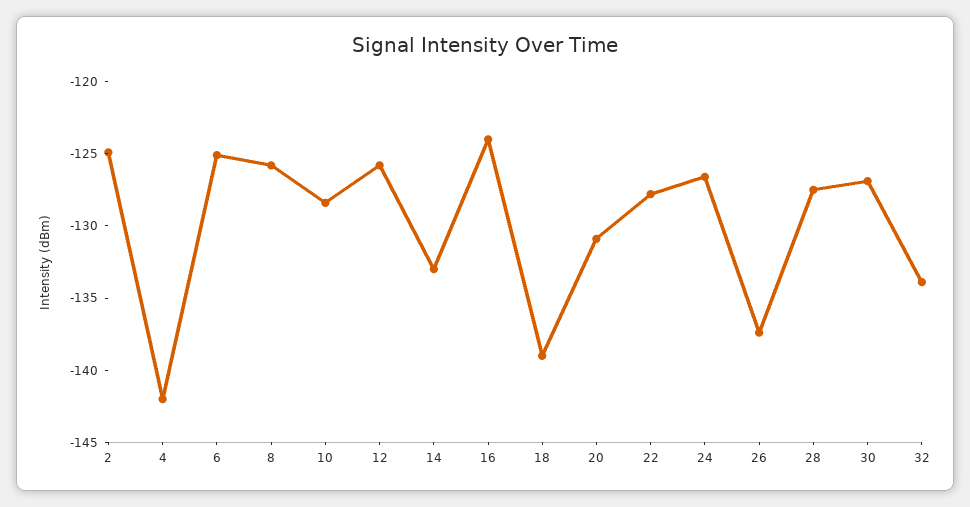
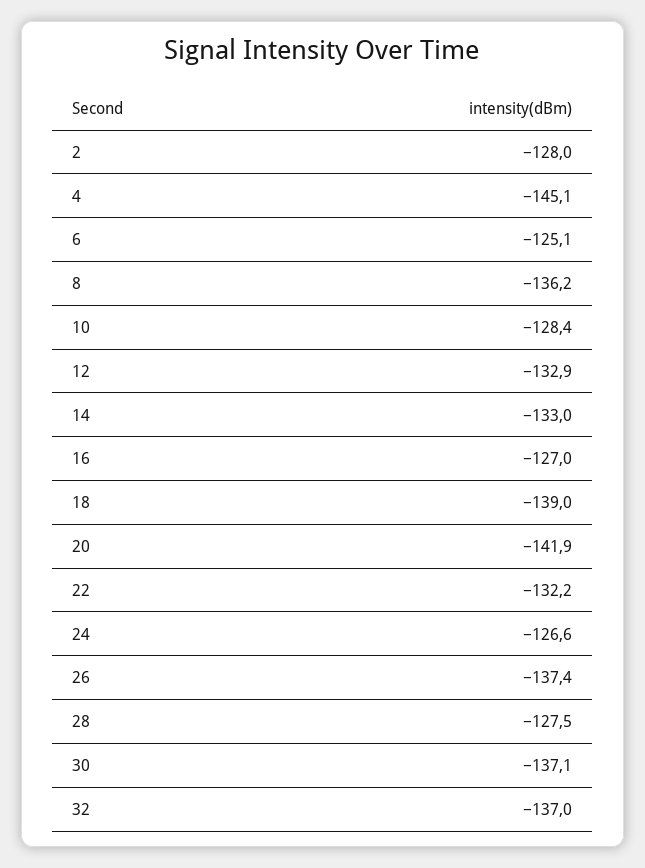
  {
-   "2": -125,
+   "2": -128,
-   "4": -142,
+   "4": -145.1,
    "6": -125.1,
-   "8": -126,
+   "8": -136.2,
    "10": -128.4,
-   "12": -126,
+   "12": -132.9,
    "14": -133,
-   "16": -124,
+   "16": -127,
    "18": -139,
-   "20": -131,
+   "20": -141.9,
-   "22": -128,
+   "22": -132.2,
    "24": -126.6,
    "26": -137.4,
    "28": -127.5,
-   "30": -127,
+   "30": -137.1,
-   "32": -134
+   "32": -137
  }

